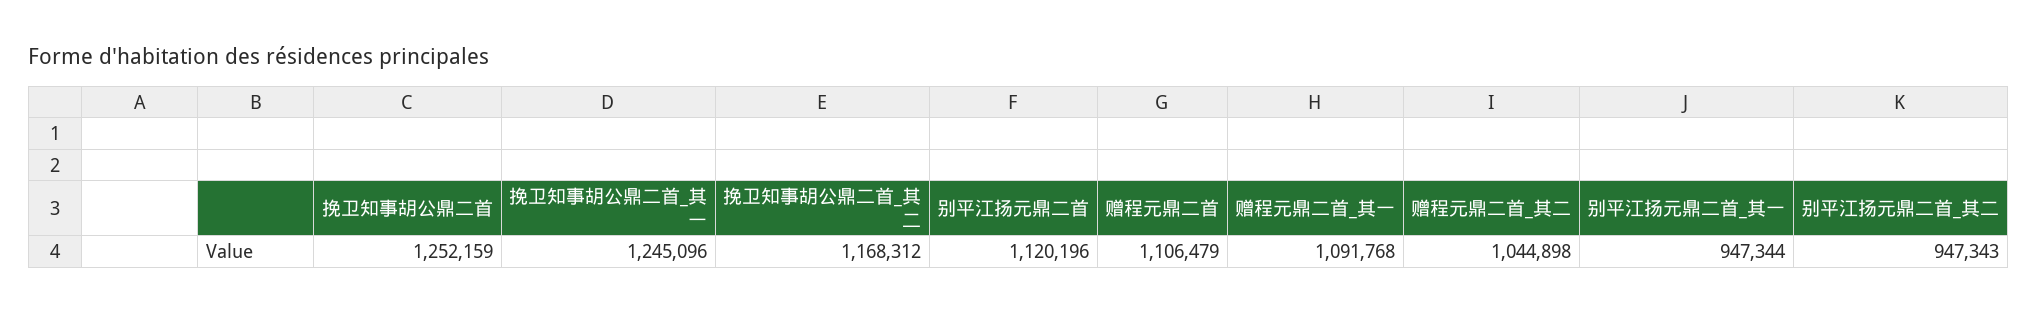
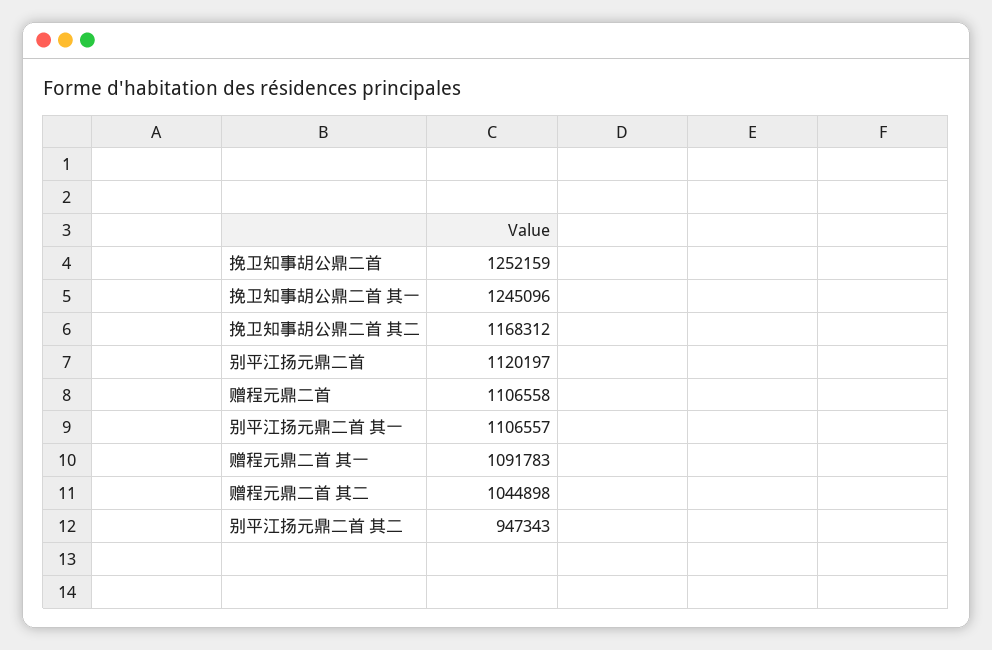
  {
    "挽卫知事胡公鼎二首": 1252159,
    "挽卫知事胡公鼎二首_其一": 1245096,
    "挽卫知事胡公鼎二首_其二": 1168312,
-   "别平江扬元鼎二首": 1120196,
+   "别平江扬元鼎二首": 1120197,
-   "赠程元鼎二首": 1106479,
+   "赠程元鼎二首": 1106558,
-   "赠程元鼎二首_其一": 1091768,
+   "赠程元鼎二首_其一": 1091783,
    "赠程元鼎二首_其二": 1044898,
-   "别平江扬元鼎二首_其一": 947344,
+   "别平江扬元鼎二首_其一": 1106557,
    "别平江扬元鼎二首_其二": 947343
  }

